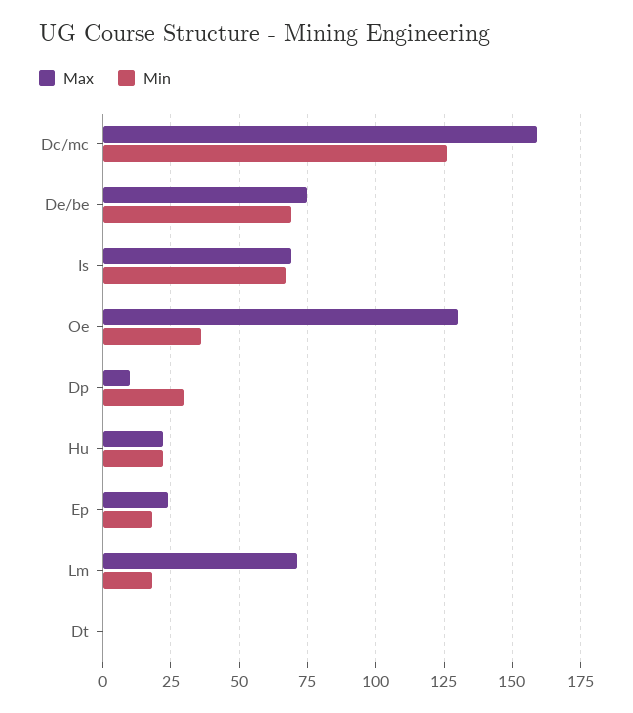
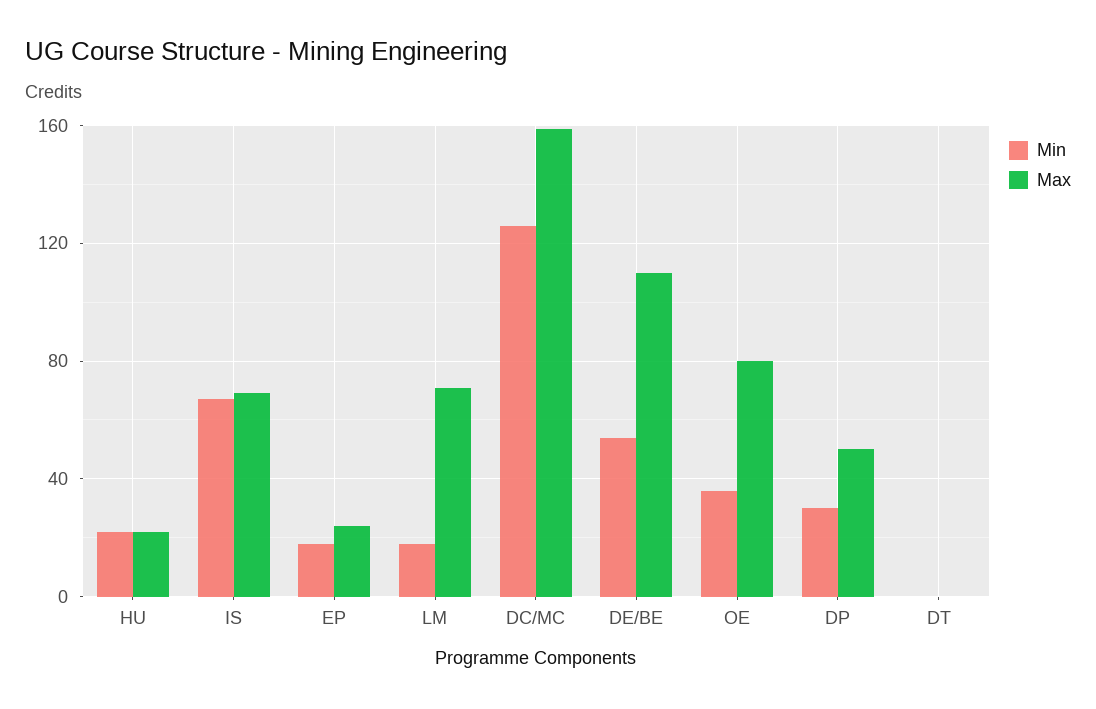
  {
    "Max": {
      "Dc/mc": 160,
-     "De/be": 75,
+     "De/be": 110,
      "Is": 70,
-     "Oe": 130,
+     "Oe": 80,
-     "Dp": 10,
+     "Dp": 50,
      "Hu": 20,
      "Ep": 25,
      "Lm": 70,
      "Dt": 0
    },
    "Min": {
      "Dc/mc": 125,
-     "De/be": 70,
+     "De/be": 55,
      "Is": 65,
      "Oe": 35,
      "Dp": 30,
      "Hu": 20,
      "Ep": 20,
      "Lm": 20,
      "Dt": 0
    }
  }

